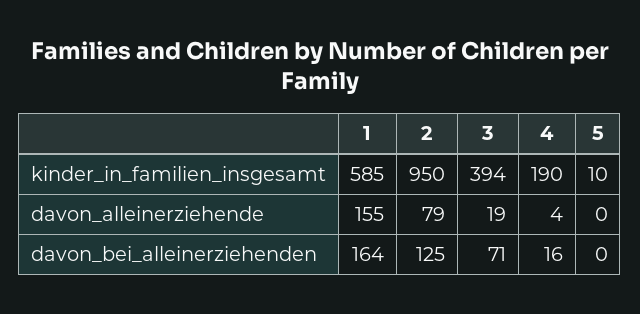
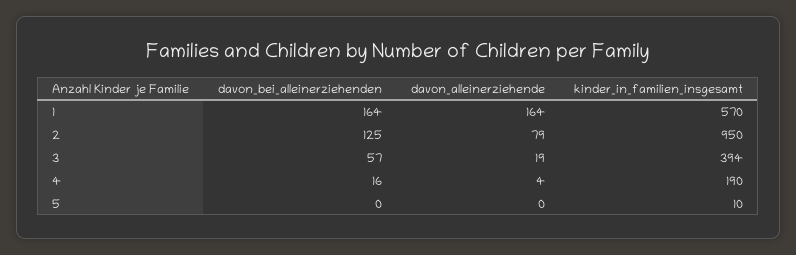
  {
    "1": {
-     "kinder_in_familien_insgesamt": 585,
+     "kinder_in_familien_insgesamt": 570,
-     "davon_alleinerziehende": 155,
+     "davon_alleinerziehende": 164,
      "davon_bei_alleinerziehenden": 164
    },
    "2": {
      "kinder_in_familien_insgesamt": 950,
      "davon_alleinerziehende": 79,
      "davon_bei_alleinerziehenden": 125
    },
    "3": {
      "kinder_in_familien_insgesamt": 394,
      "davon_alleinerziehende": 19,
-     "davon_bei_alleinerziehenden": 71
+     "davon_bei_alleinerziehenden": 57
    },
    "4": {
      "kinder_in_familien_insgesamt": 190,
      "davon_alleinerziehende": 4,
      "davon_bei_alleinerziehenden": 16
    },
    "5": {
      "kinder_in_familien_insgesamt": 10,
      "davon_alleinerziehende": 0,
      "davon_bei_alleinerziehenden": 0
    }
  }

